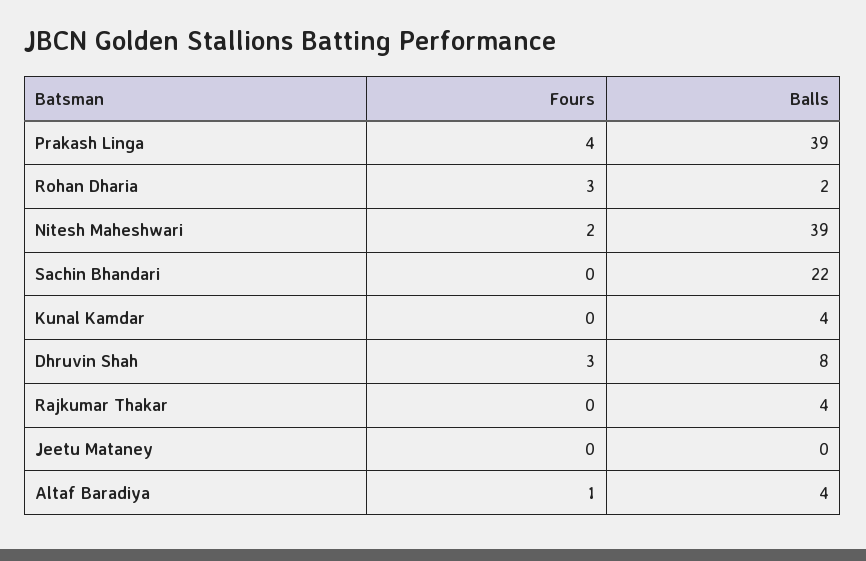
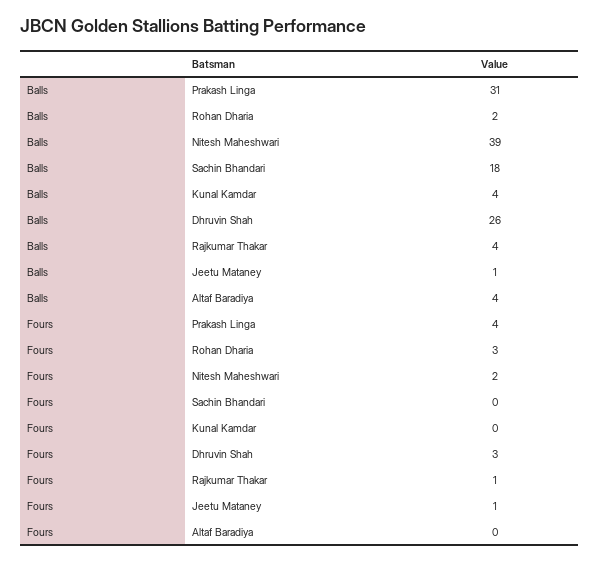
  {
    "Fours": {
      "Prakash Linga": 4,
      "Rohan Dharia": 3,
      "Nitesh Maheshwari": 2,
      "Sachin Bhandari": 0,
      "Kunal Kamdar": 0,
      "Dhruvin Shah": 3,
-     "Rajkumar Thakar": 0,
+     "Rajkumar Thakar": 1,
-     "Jeetu Mataney": 0,
+     "Jeetu Mataney": 1,
-     "Altaf Baradiya": 1
+     "Altaf Baradiya": 0
    },
    "Balls": {
-     "Prakash Linga": 39,
+     "Prakash Linga": 31,
      "Rohan Dharia": 2,
      "Nitesh Maheshwari": 39,
-     "Sachin Bhandari": 22,
+     "Sachin Bhandari": 18,
      "Kunal Kamdar": 4,
-     "Dhruvin Shah": 8,
+     "Dhruvin Shah": 26,
      "Rajkumar Thakar": 4,
-     "Jeetu Mataney": 0,
+     "Jeetu Mataney": 1,
      "Altaf Baradiya": 4
    }
  }

